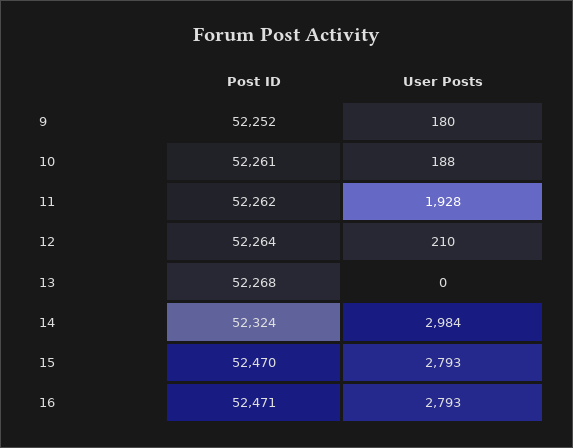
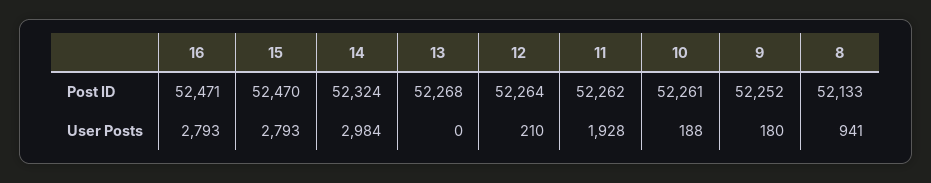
  {
    "Post ID": {
      "9": 52252,
      "10": 52261,
      "11": 52262,
      "12": 52264,
      "13": 52268,
      "14": 52324,
      "15": 52470,
-     "16": 52471
+     "16": 52471,
+     "8": 52133
    },
    "User Posts": {
      "9": 180,
      "10": 188,
      "11": 1928,
      "12": 210,
      "13": 0,
      "14": 2984,
      "15": 2793,
-     "16": 2793
+     "16": 2793,
+     "8": 941
    }
  }

